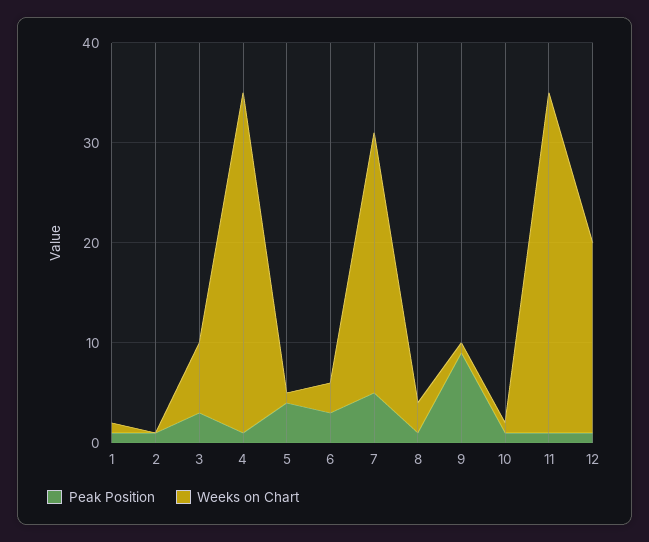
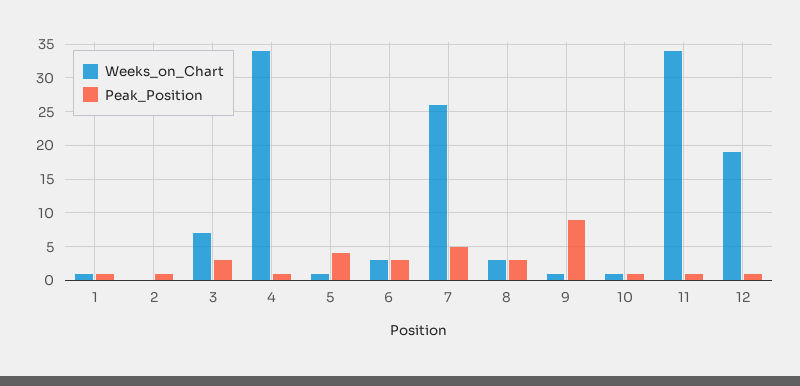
  {
    "Peak Position": {
      "1": 1,
      "2": 1,
      "3": 3,
      "4": 1,
      "5": 4,
      "6": 3,
      "7": 5,
-     "8": 1,
+     "8": 3,
      "9": 9,
      "10": 1,
      "11": 1,
      "12": 1
    },
    "Weeks on Chart": {
      "1": 1,
      "2": 0,
      "3": 7,
      "4": 34,
      "5": 1,
      "6": 3,
      "7": 26,
      "8": 3,
      "9": 1,
      "10": 1,
      "11": 34,
      "12": 19
    }
  }

